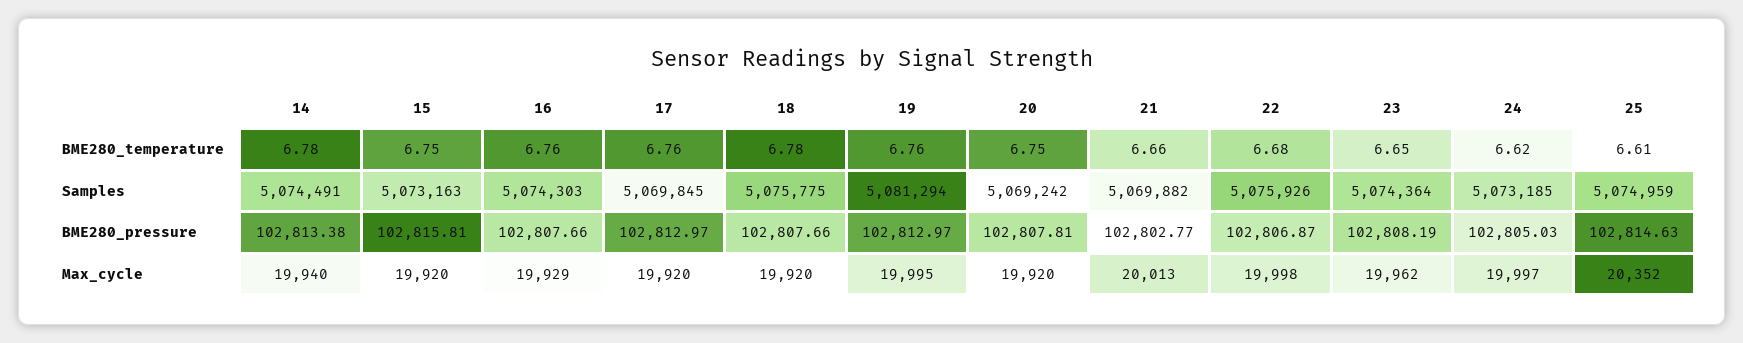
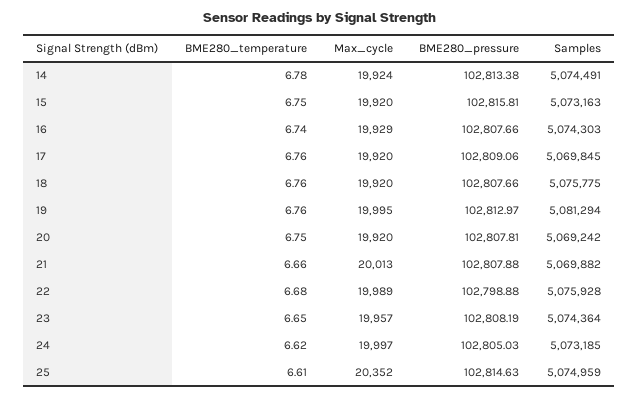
  {
    "14": {
      "BME280_temperature": 6.78,
      "Samples": 5074491,
      "BME280_pressure": 102813.38,
-     "Max_cycle": 19940
+     "Max_cycle": 19924
    },
    "15": {
      "BME280_temperature": 6.75,
      "Samples": 5073163,
      "BME280_pressure": 102815.81,
      "Max_cycle": 19920
    },
    "16": {
-     "BME280_temperature": 6.76,
+     "BME280_temperature": 6.74,
      "Samples": 5074303,
      "BME280_pressure": 102807.66,
      "Max_cycle": 19929
    },
    "17": {
      "BME280_temperature": 6.76,
      "Samples": 5069845,
-     "BME280_pressure": 102812.97,
+     "BME280_pressure": 102809.06,
      "Max_cycle": 19920
    },
    "18": {
-     "BME280_temperature": 6.78,
+     "BME280_temperature": 6.76,
      "Samples": 5075775,
      "BME280_pressure": 102807.66,
      "Max_cycle": 19920
    },
    "19": {
      "BME280_temperature": 6.76,
      "Samples": 5081294,
      "BME280_pressure": 102812.97,
      "Max_cycle": 19995
    },
    "20": {
      "BME280_temperature": 6.75,
      "Samples": 5069242,
      "BME280_pressure": 102807.81,
      "Max_cycle": 19920
    },
    "21": {
      "BME280_temperature": 6.66,
      "Samples": 5069882,
-     "BME280_pressure": 102802.77,
+     "BME280_pressure": 102807.88,
      "Max_cycle": 20013
    },
    "22": {
      "BME280_temperature": 6.68,
-     "Samples": 5075926,
+     "Samples": 5075928,
-     "BME280_pressure": 102806.87,
+     "BME280_pressure": 102798.88,
-     "Max_cycle": 19998
+     "Max_cycle": 19989
    },
    "23": {
      "BME280_temperature": 6.65,
      "Samples": 5074364,
      "BME280_pressure": 102808.19,
-     "Max_cycle": 19962
+     "Max_cycle": 19957
    },
    "24": {
      "BME280_temperature": 6.62,
      "Samples": 5073185,
      "BME280_pressure": 102805.03,
      "Max_cycle": 19997
    },
    "25": {
      "BME280_temperature": 6.61,
      "Samples": 5074959,
      "BME280_pressure": 102814.63,
      "Max_cycle": 20352
    }
  }

